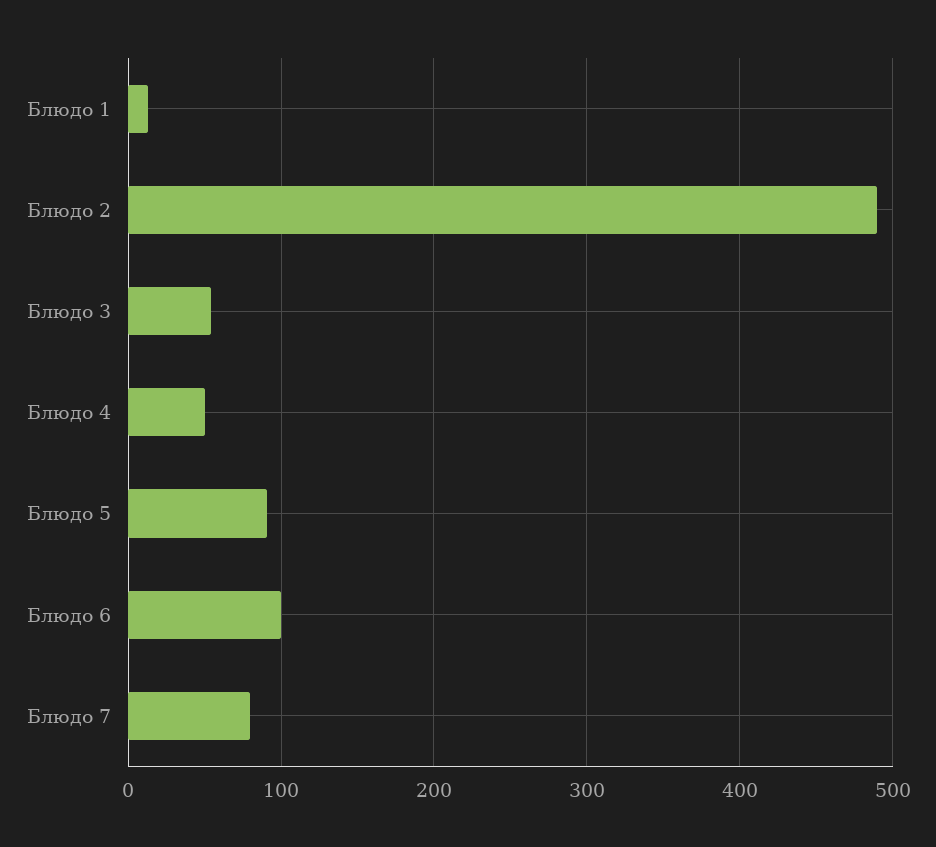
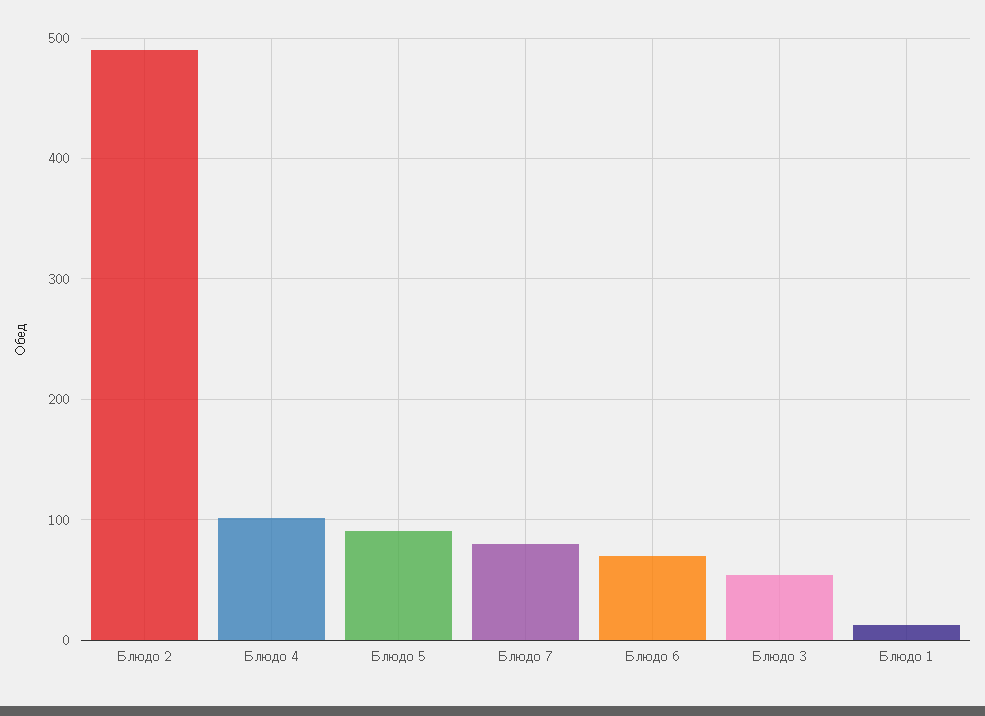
  {
    "Блюдо 1": 10,
    "Блюдо 2": 490,
    "Блюдо 3": 50,
-   "Блюдо 4": 50,
+   "Блюдо 4": 100,
    "Блюдо 5": 90,
-   "Блюдо 6": 100,
+   "Блюдо 6": 70,
    "Блюдо 7": 80
  }

